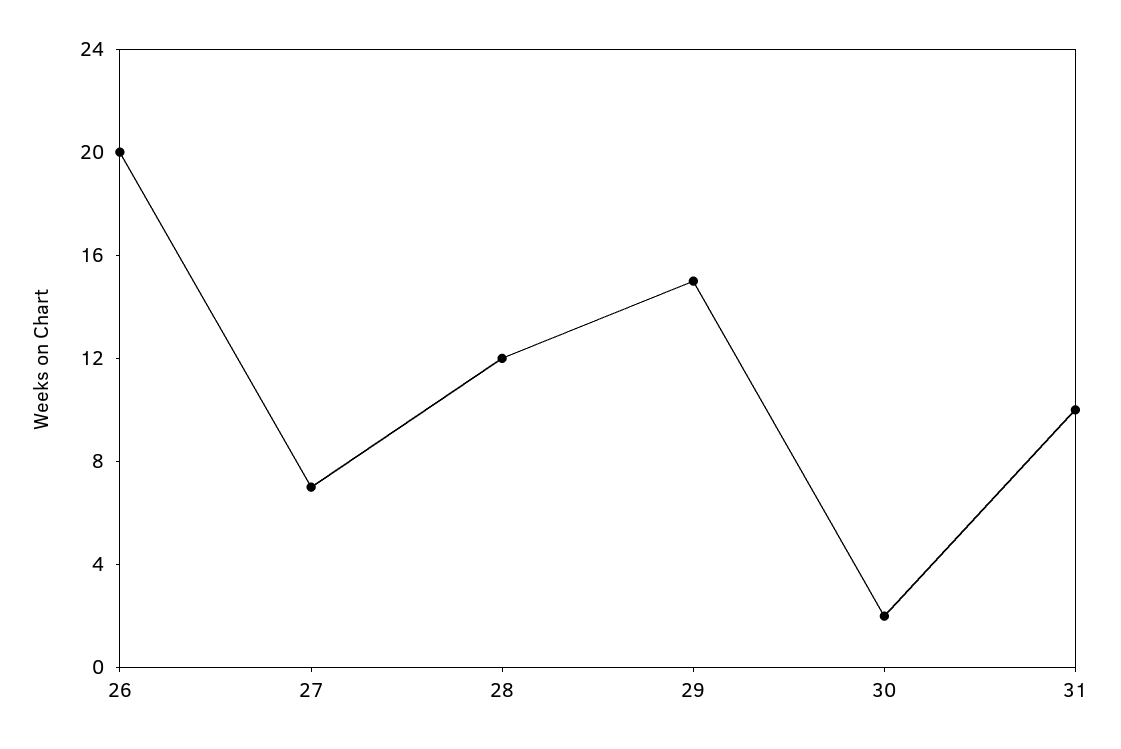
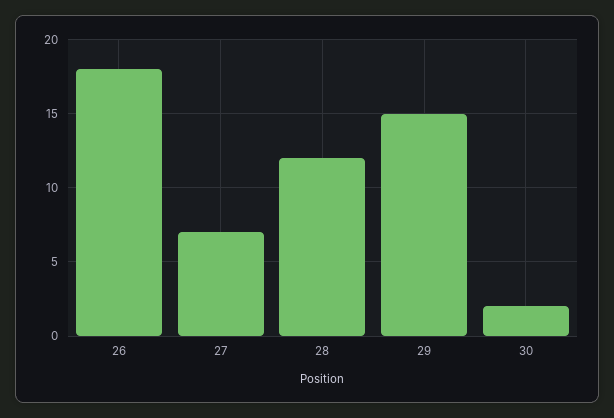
  {
-   "26": 20,
+   "26": 18,
    "27": 7,
    "28": 12,
    "29": 15,
-   "30": 2,
+   "30": 2
-   "31": 10
  }

